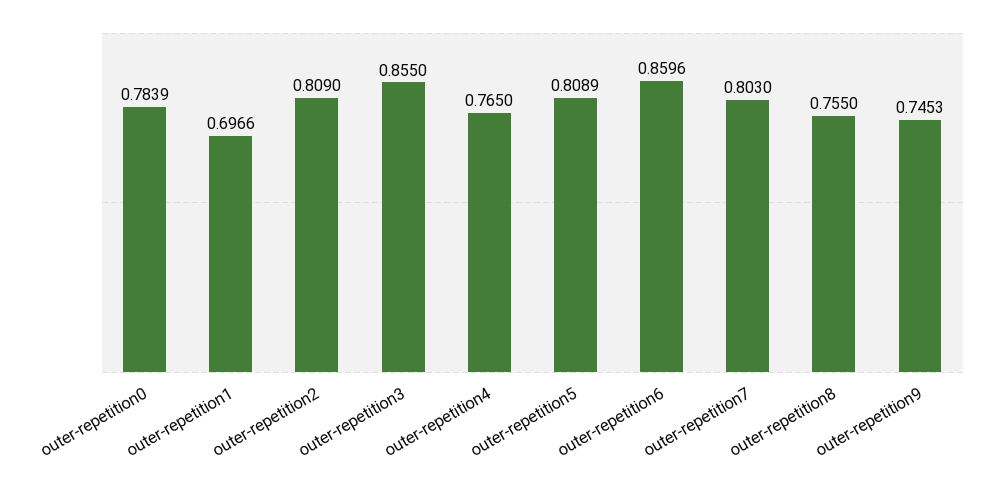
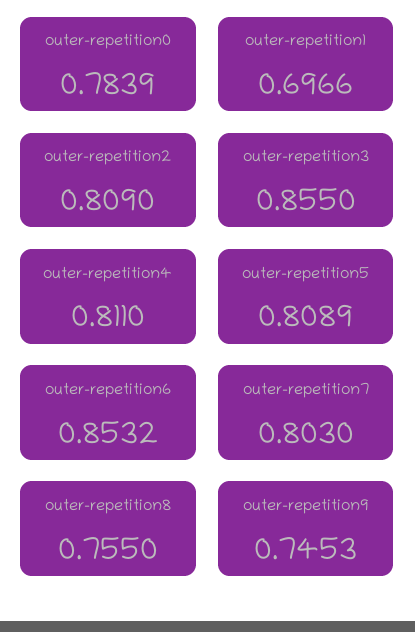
  {
    "outer-repetition0": 0.7839,
    "outer-repetition1": 0.6966,
    "outer-repetition2": 0.809,
    "outer-repetition3": 0.855,
-   "outer-repetition4": 0.765,
+   "outer-repetition4": 0.811,
    "outer-repetition5": 0.8089,
-   "outer-repetition6": 0.8596,
+   "outer-repetition6": 0.8532,
    "outer-repetition7": 0.803,
    "outer-repetition8": 0.755,
    "outer-repetition9": 0.7453
  }

